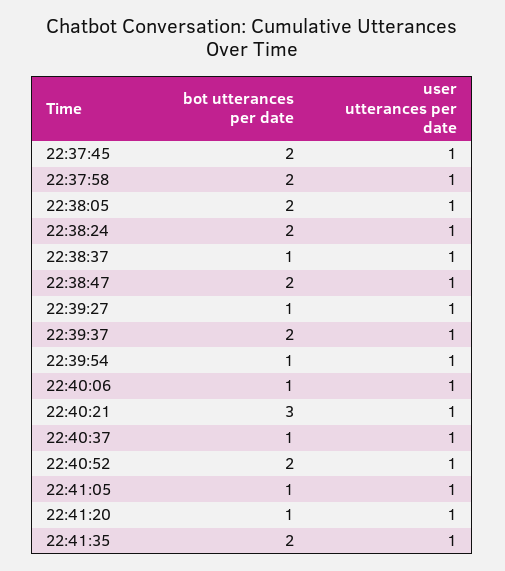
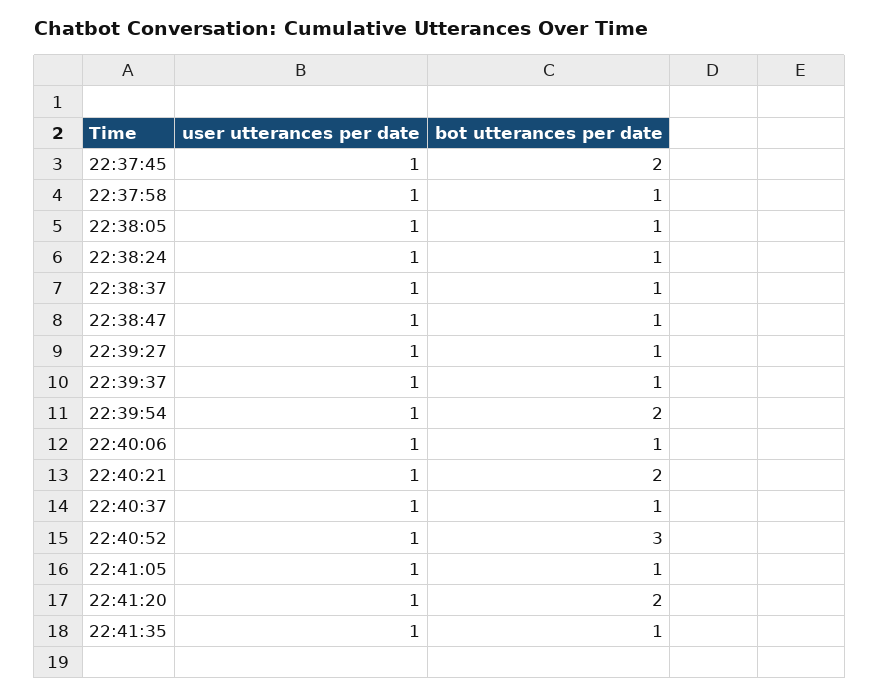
  {
    "bot utterances per date": {
      "22:37:45": 2,
-     "22:37:58": 2,
+     "22:37:58": 1,
-     "22:38:05": 2,
+     "22:38:05": 1,
-     "22:38:24": 2,
+     "22:38:24": 1,
      "22:38:37": 1,
-     "22:38:47": 2,
+     "22:38:47": 1,
      "22:39:27": 1,
-     "22:39:37": 2,
+     "22:39:37": 1,
-     "22:39:54": 1,
+     "22:39:54": 2,
      "22:40:06": 1,
-     "22:40:21": 3,
+     "22:40:21": 2,
      "22:40:37": 1,
-     "22:40:52": 2,
+     "22:40:52": 3,
      "22:41:05": 1,
-     "22:41:20": 1,
+     "22:41:20": 2,
-     "22:41:35": 2
+     "22:41:35": 1
    },
    "user utterances per date": {
      "22:37:45": 1,
      "22:37:58": 1,
      "22:38:05": 1,
      "22:38:24": 1,
      "22:38:37": 1,
      "22:38:47": 1,
      "22:39:27": 1,
      "22:39:37": 1,
      "22:39:54": 1,
      "22:40:06": 1,
      "22:40:21": 1,
      "22:40:37": 1,
      "22:40:52": 1,
      "22:41:05": 1,
      "22:41:20": 1,
      "22:41:35": 1
    }
  }

